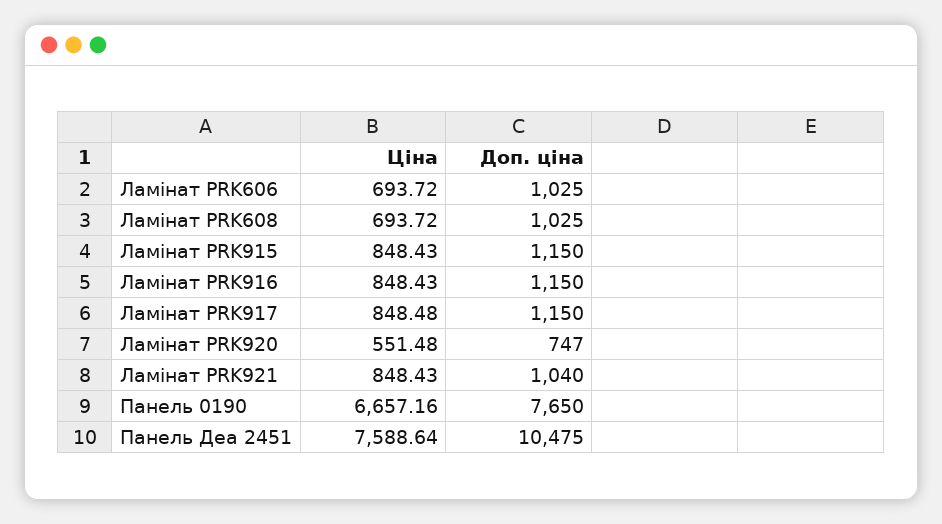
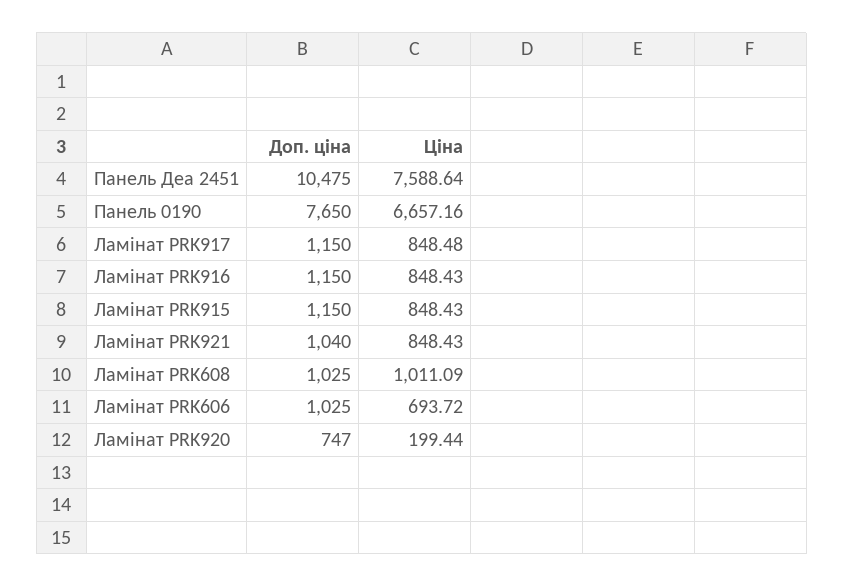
  {
    "Ціна": {
      "Ламінат PRK606": 693.72,
-     "Ламінат PRK608": 693.72,
+     "Ламінат PRK608": 1011.09,
      "Ламінат PRK915": 848.43,
      "Ламінат PRK916": 848.43,
      "Ламінат PRK917": 848.48,
-     "Ламінат PRK920": 551.48,
+     "Ламінат PRK920": 199.44,
      "Ламінат PRK921": 848.43,
      "Панель 0190": 6657.16,
      "Панель Деа 2451": 7588.64
    },
    "Доп. ціна": {
      "Ламінат PRK606": 1025,
      "Ламінат PRK608": 1025,
      "Ламінат PRK915": 1150,
      "Ламінат PRK916": 1150,
      "Ламінат PRK917": 1150,
      "Ламінат PRK920": 747,
      "Ламінат PRK921": 1040,
      "Панель 0190": 7650,
      "Панель Деа 2451": 10475
    }
  }

